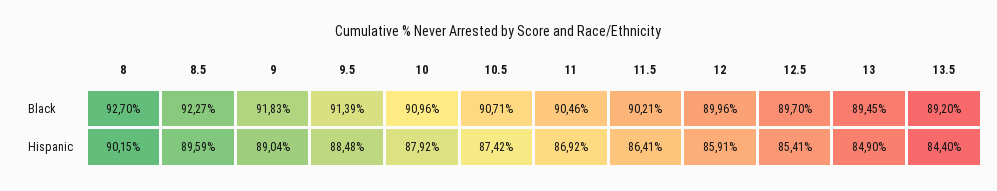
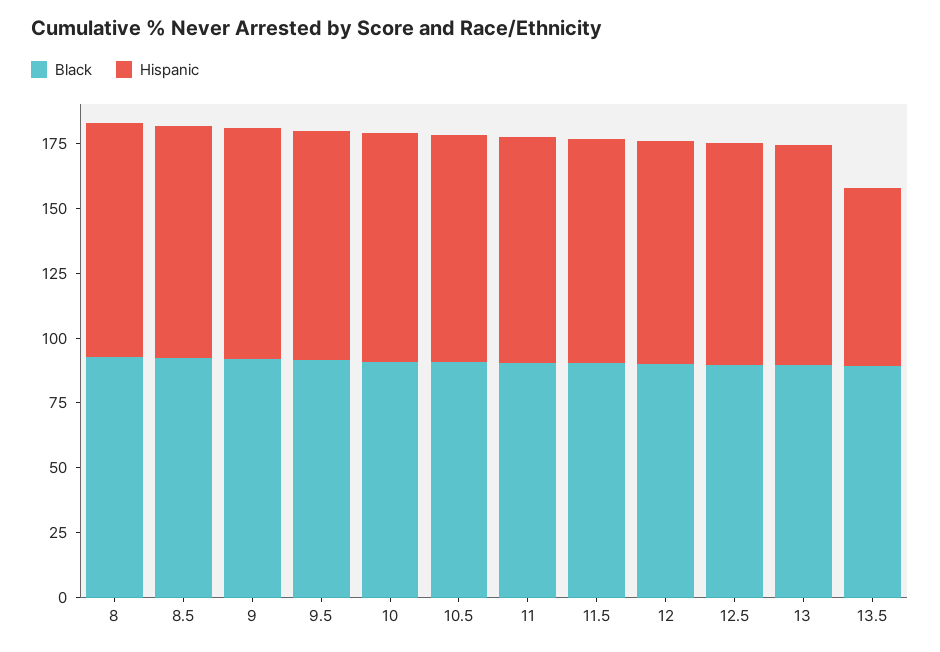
  {
    "Black": {
      "8": 92.7,
      "8.5": 92.27,
      "9": 91.83,
      "9.5": 91.39,
      "10": 90.96,
      "10.5": 90.71,
      "11": 90.46,
      "11.5": 90.21,
      "12": 89.96,
      "12.5": 89.7,
      "13": 89.45,
      "13.5": 89.2
    },
    "Hispanic": {
      "8": 90.15,
      "8.5": 89.59,
      "9": 89.04,
      "9.5": 88.48,
      "10": 87.92,
      "10.5": 87.42,
      "11": 86.92,
      "11.5": 86.41,
      "12": 85.91,
      "12.5": 85.41,
      "13": 84.9,
-     "13.5": 84.4
+     "13.5": 70
    }
  }

